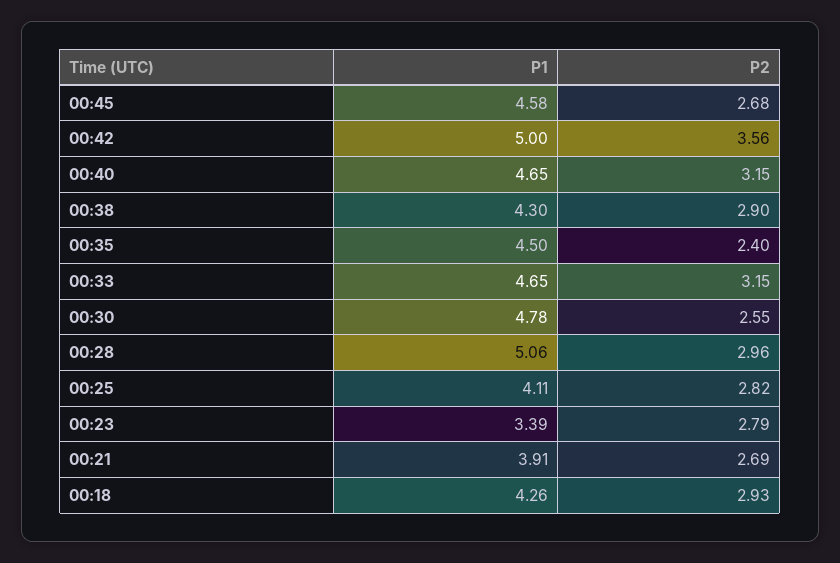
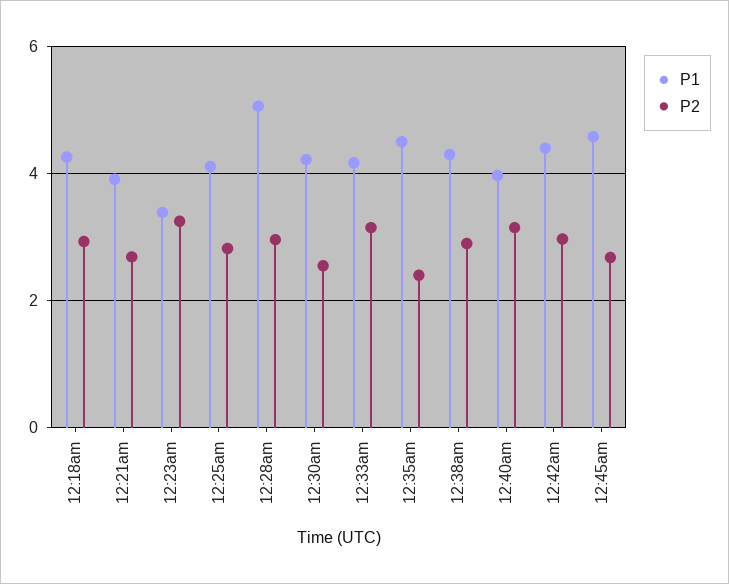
  {
    "P1": {
      "00:45": 4.58,
-     "00:42": 5,
+     "00:42": 4.4,
-     "00:40": 4.65,
+     "00:40": 4,
      "00:38": 4.3,
      "00:35": 4.5,
-     "00:33": 4.65,
+     "00:33": 4.2,
-     "00:30": 4.78,
+     "00:30": 4.2,
      "00:28": 5.06,
      "00:25": 4.11,
      "00:23": 3.39,
      "00:21": 3.91,
      "00:18": 4.26
    },
    "P2": {
      "00:45": 2.68,
-     "00:42": 3.56,
+     "00:42": 3,
      "00:40": 3.15,
      "00:38": 2.9,
      "00:35": 2.4,
      "00:33": 3.15,
      "00:30": 2.55,
      "00:28": 2.96,
      "00:25": 2.82,
-     "00:23": 2.79,
+     "00:23": 3.2,
      "00:21": 2.69,
      "00:18": 2.93
    }
  }

